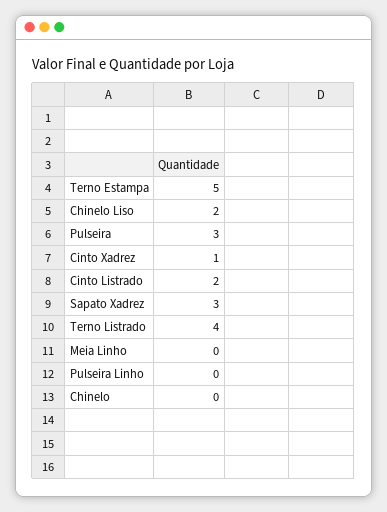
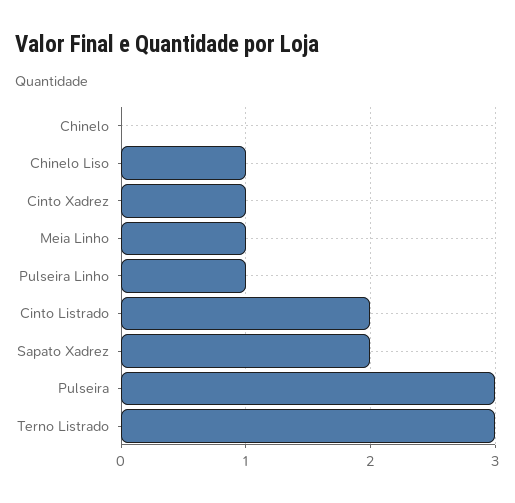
  {
-   "Terno Estampa": 5,
-   "Chinelo Liso": 2,
+   "Chinelo Liso": 1,
    "Pulseira": 3,
    "Cinto Xadrez": 1,
    "Cinto Listrado": 2,
-   "Sapato Xadrez": 3,
+   "Sapato Xadrez": 2,
-   "Terno Listrado": 4,
+   "Terno Listrado": 3,
-   "Meia Linho": 0,
+   "Meia Linho": 1,
-   "Pulseira Linho": 0,
+   "Pulseira Linho": 1,
    "Chinelo": 0
  }

